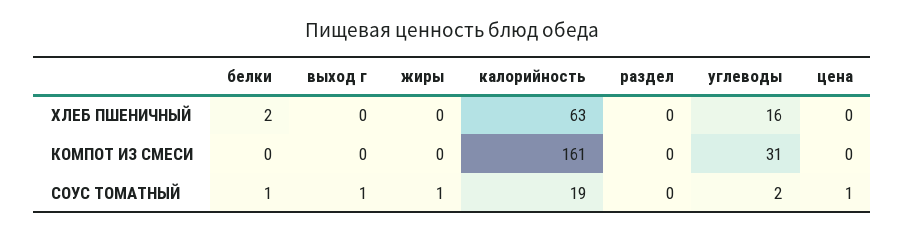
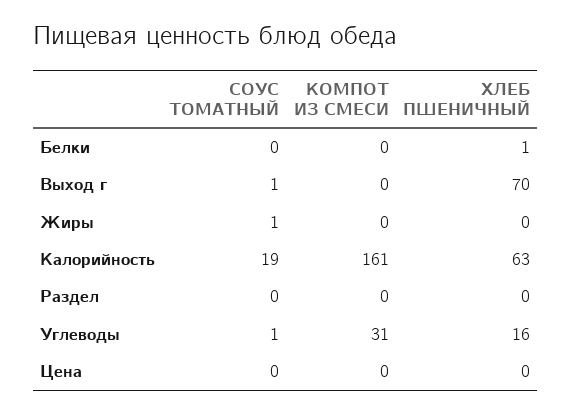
  {
    "белки": {
-     "ХЛЕБ ПШЕНИЧНЫЙ": 2,
+     "ХЛЕБ ПШЕНИЧНЫЙ": 1,
      "КОМПОТ ИЗ СМЕСИ": 0,
-     "СОУС ТОМАТНЫЙ": 1
+     "СОУС ТОМАТНЫЙ": 0
    },
    "выход г": {
-     "ХЛЕБ ПШЕНИЧНЫЙ": 0,
+     "ХЛЕБ ПШЕНИЧНЫЙ": 70,
      "КОМПОТ ИЗ СМЕСИ": 0,
      "СОУС ТОМАТНЫЙ": 1
    },
    "жиры": {
      "ХЛЕБ ПШЕНИЧНЫЙ": 0,
      "КОМПОТ ИЗ СМЕСИ": 0,
      "СОУС ТОМАТНЫЙ": 1
    },
    "калорийность": {
      "ХЛЕБ ПШЕНИЧНЫЙ": 63,
      "КОМПОТ ИЗ СМЕСИ": 161,
      "СОУС ТОМАТНЫЙ": 19
    },
    "раздел": {
      "ХЛЕБ ПШЕНИЧНЫЙ": 0,
      "КОМПОТ ИЗ СМЕСИ": 0,
      "СОУС ТОМАТНЫЙ": 0
    },
    "углеводы": {
      "ХЛЕБ ПШЕНИЧНЫЙ": 16,
      "КОМПОТ ИЗ СМЕСИ": 31,
-     "СОУС ТОМАТНЫЙ": 2
+     "СОУС ТОМАТНЫЙ": 1
    },
    "цена": {
      "ХЛЕБ ПШЕНИЧНЫЙ": 0,
      "КОМПОТ ИЗ СМЕСИ": 0,
-     "СОУС ТОМАТНЫЙ": 1
+     "СОУС ТОМАТНЫЙ": 0
    }
  }

